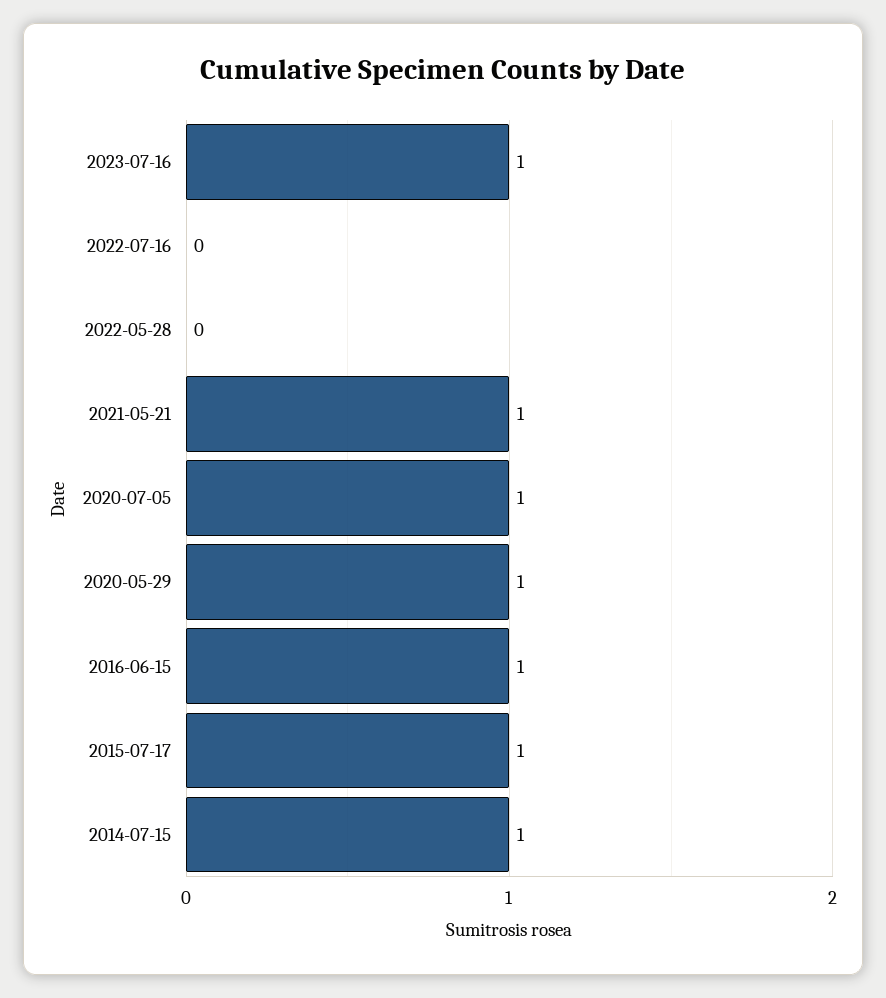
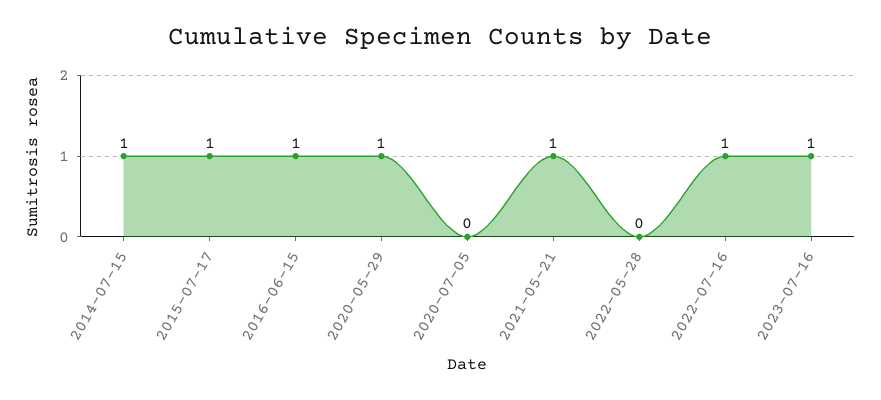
  {
    "2023-07-16": 1,
-   "2022-07-16": 0,
+   "2022-07-16": 1,
    "2022-05-28": 0,
    "2021-05-21": 1,
-   "2020-07-05": 1,
+   "2020-07-05": 0,
    "2020-05-29": 1,
    "2016-06-15": 1,
    "2015-07-17": 1,
    "2014-07-15": 1
  }

